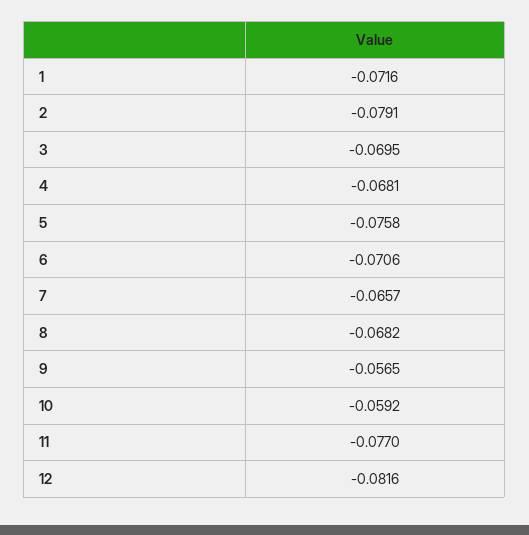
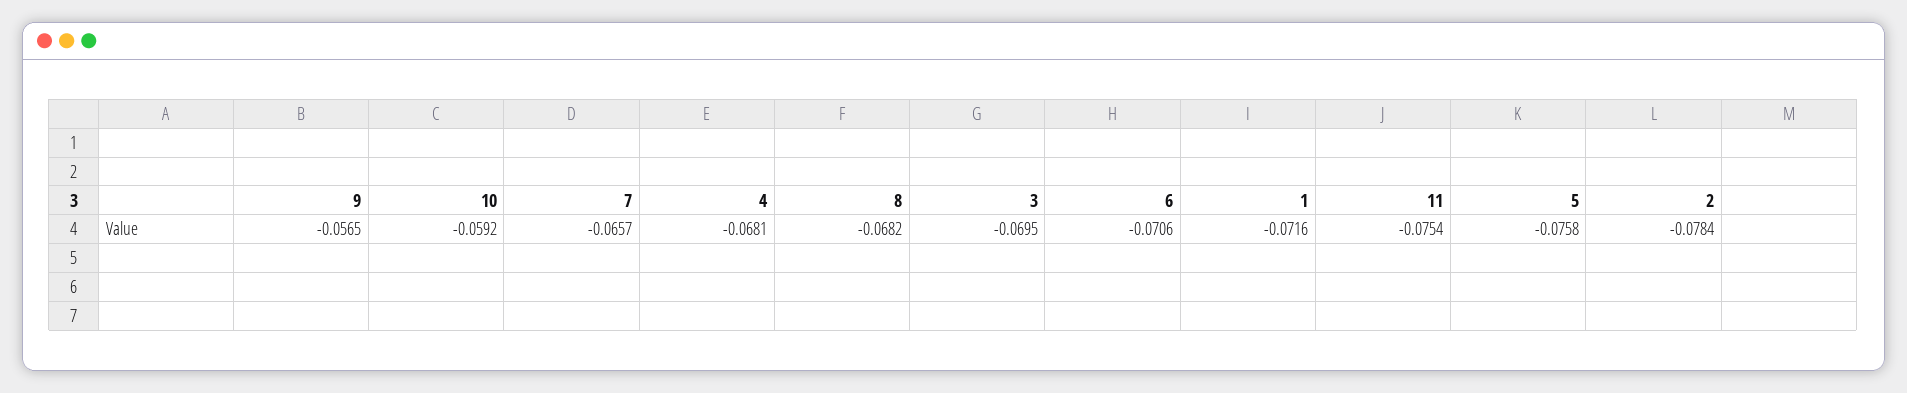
  {
    "1": -0.0716,
-   "2": -0.0791,
+   "2": -0.0784,
    "3": -0.0695,
    "4": -0.0681,
    "5": -0.0758,
    "6": -0.0706,
    "7": -0.0657,
    "8": -0.0682,
    "9": -0.0565,
    "10": -0.0592,
-   "11": -0.077,
+   "11": -0.0754
-   "12": -0.0816
  }

